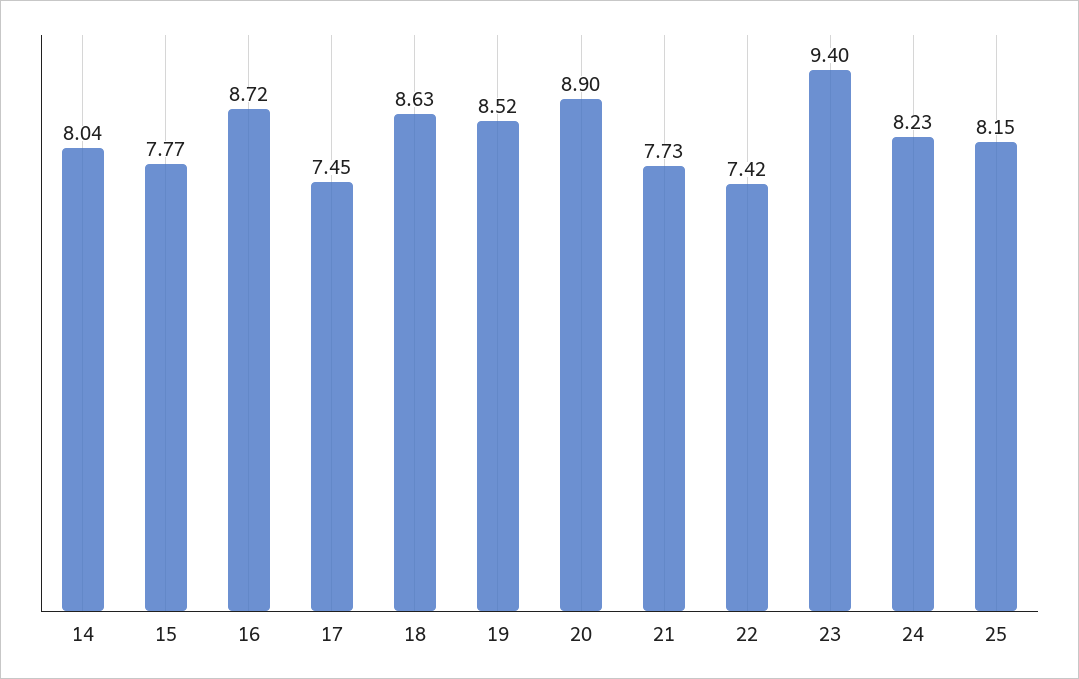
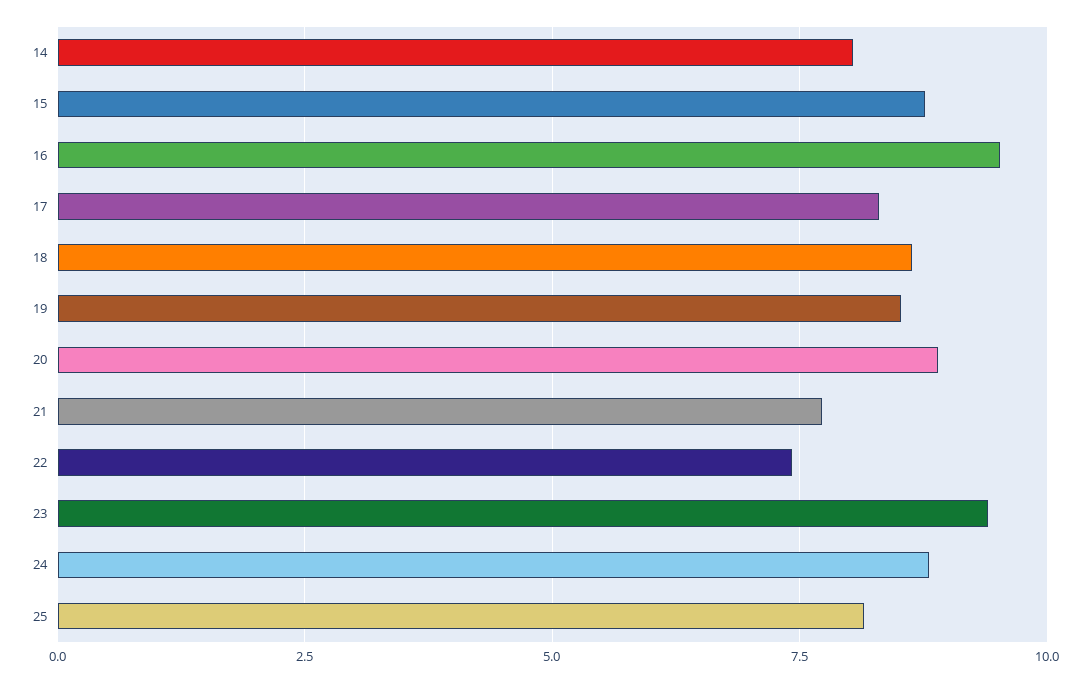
  {
    "14": 8.04,
-   "15": 7.77,
+   "15": 8.75,
-   "16": 8.72,
+   "16": 9.5,
-   "17": 7.45,
+   "17": 8.25,
    "18": 8.63,
    "19": 8.52,
    "20": 8.9,
    "21": 7.73,
    "22": 7.42,
    "23": 9.4,
-   "24": 8.23,
+   "24": 8.75,
    "25": 8.15
  }

